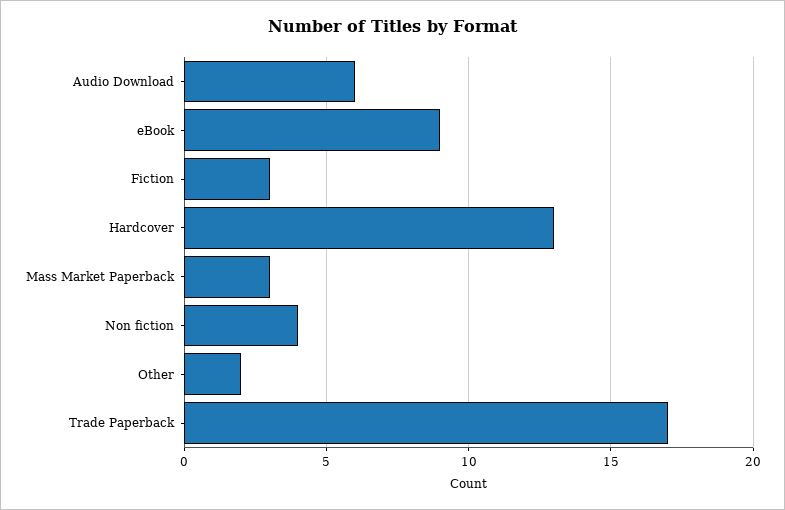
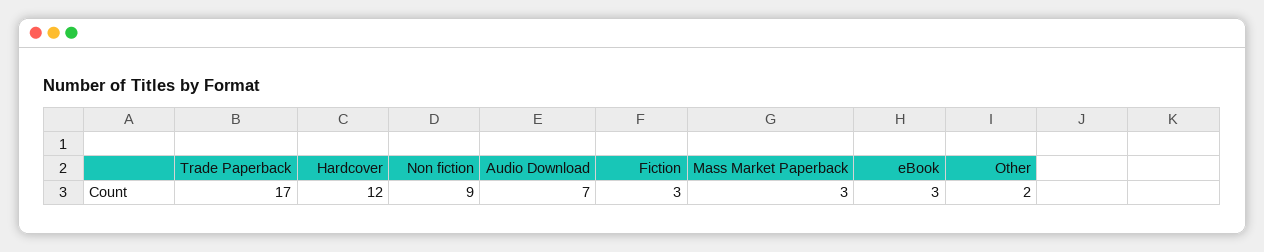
  {
-   "Audio Download": 6,
+   "Audio Download": 7,
-   "eBook": 9,
+   "eBook": 3,
    "Fiction": 3,
-   "Hardcover": 13,
+   "Hardcover": 12,
    "Mass Market Paperback": 3,
-   "Non fiction": 4,
+   "Non fiction": 9,
    "Other": 2,
    "Trade Paperback": 17
  }

